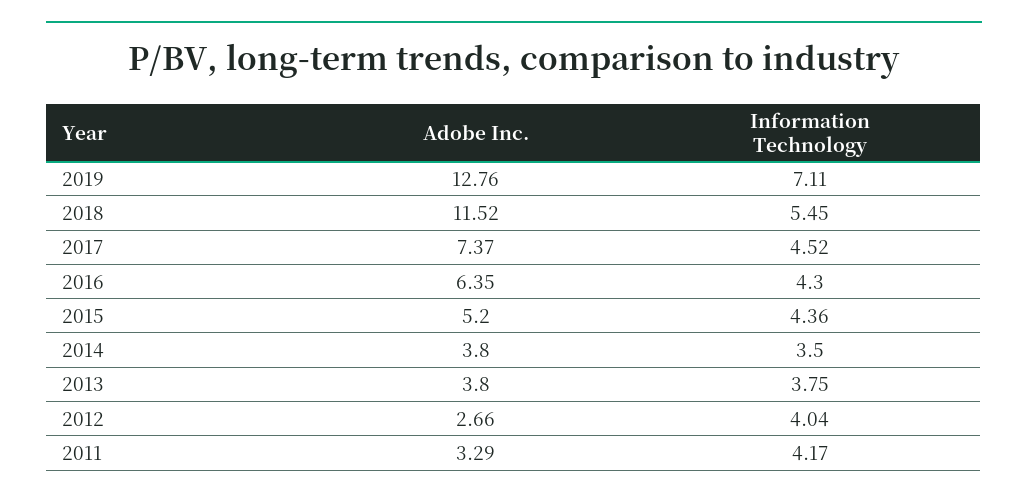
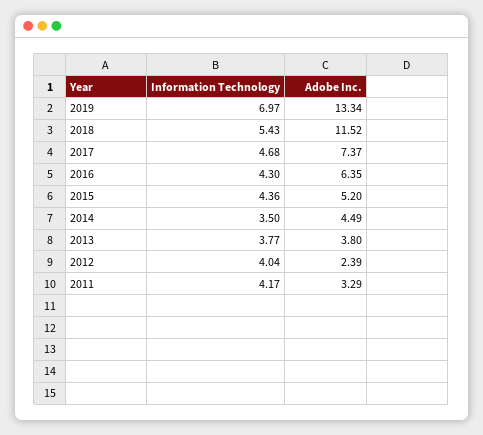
  {
    "Adobe Inc.": {
-     "2019": 12.76,
+     "2019": 13.34,
      "2018": 11.52,
      "2017": 7.37,
      "2016": 6.35,
      "2015": 5.2,
-     "2014": 3.8,
+     "2014": 4.49,
      "2013": 3.8,
-     "2012": 2.66,
+     "2012": 2.39,
      "2011": 3.29
    },
    "Information Technology": {
-     "2019": 7.11,
+     "2019": 6.97,
-     "2018": 5.45,
+     "2018": 5.43,
-     "2017": 4.52,
+     "2017": 4.68,
      "2016": 4.3,
      "2015": 4.36,
      "2014": 3.5,
-     "2013": 3.75,
+     "2013": 3.77,
      "2012": 4.04,
      "2011": 4.17
    }
  }

